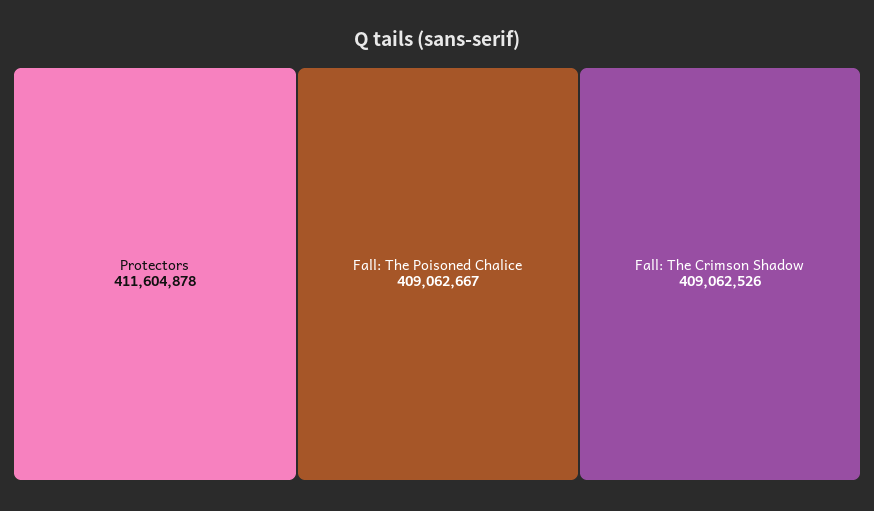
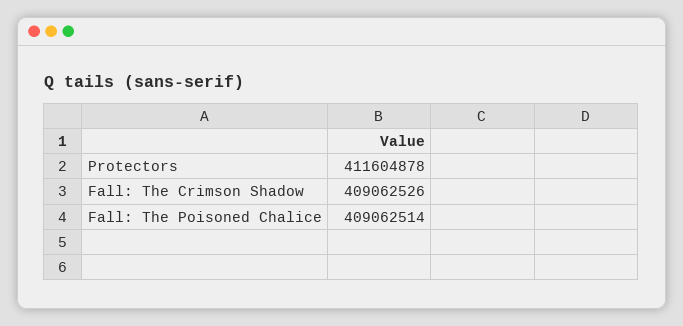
  {
    "Protectors": 411604878,
-   "Fall: The Poisoned Chalice": 409062667,
+   "Fall: The Poisoned Chalice": 409062514,
    "Fall: The Crimson Shadow": 409062526
  }

